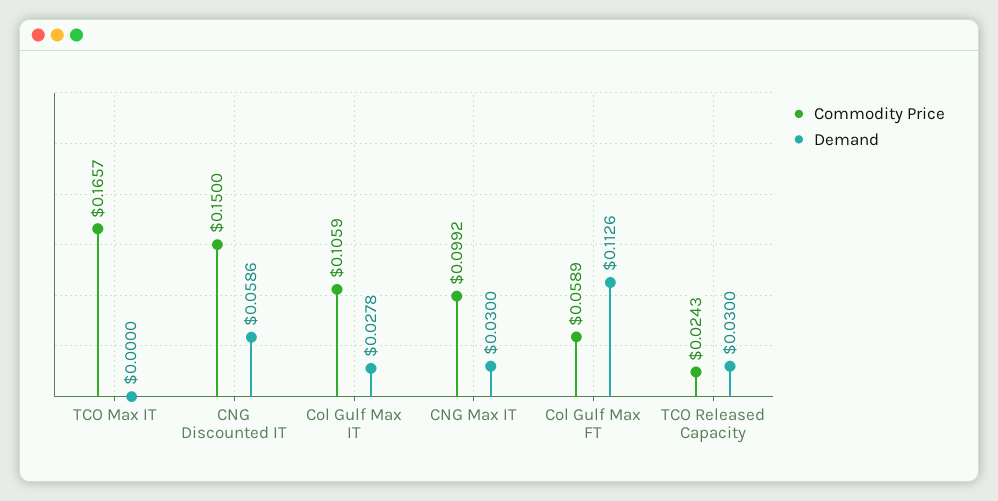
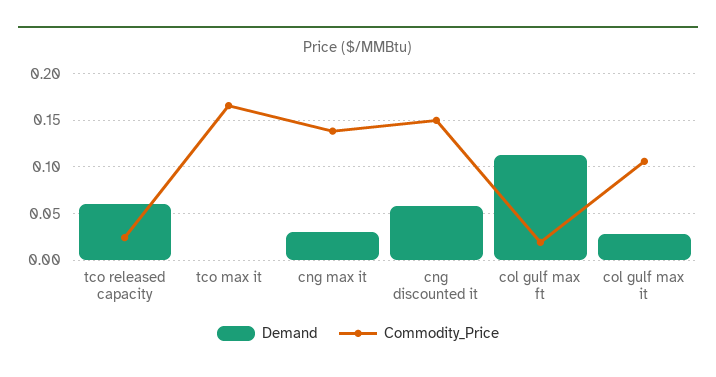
  {
    "Commodity Price": {
      "TCO Max IT": 0.1657,
      "CNG Discounted IT": 0.15,
      "Col Gulf Max IT": 0.1059,
-     "CNG Max IT": 0.0992,
+     "CNG Max IT": 0.14,
-     "Col Gulf Max FT": 0.0589,
+     "Col Gulf Max FT": 0.02,
      "TCO Released Capacity": 0.0243
    },
    "Demand": {
      "TCO Max IT": 0,
      "CNG Discounted IT": 0.0586,
      "Col Gulf Max IT": 0.0278,
      "CNG Max IT": 0.03,
      "Col Gulf Max FT": 0.1126,
-     "TCO Released Capacity": 0.03
+     "TCO Released Capacity": 0.06
    }
  }

